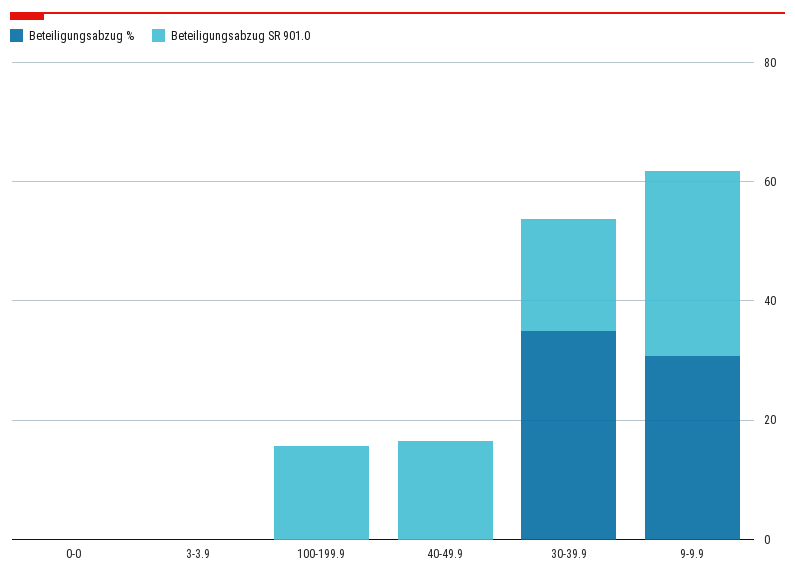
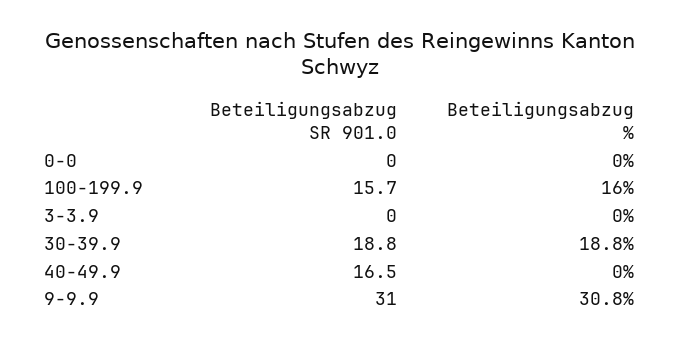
  {
    "Beteiligungsabzug %": {
      "0-0": 0,
      "3-3.9": 0,
-     "100-199.9": 0,
+     "100-199.9": 16,
      "40-49.9": 0,
-     "30-39.9": 35,
+     "30-39.9": 18.8,
      "9-9.9": 30.8
    },
    "Beteiligungsabzug SR 901.0": {
      "0-0": 0,
      "3-3.9": 0,
      "100-199.9": 15.7,
      "40-49.9": 16.5,
      "30-39.9": 18.8,
      "9-9.9": 31
    }
  }

